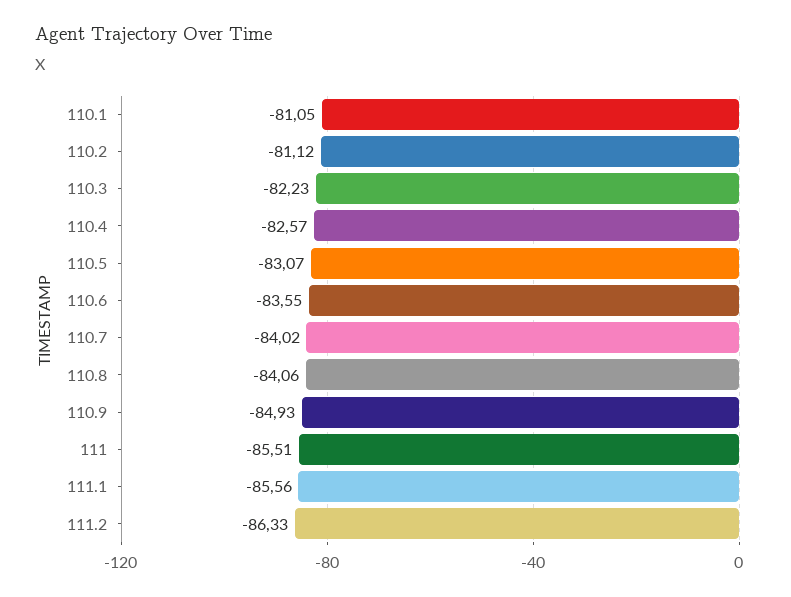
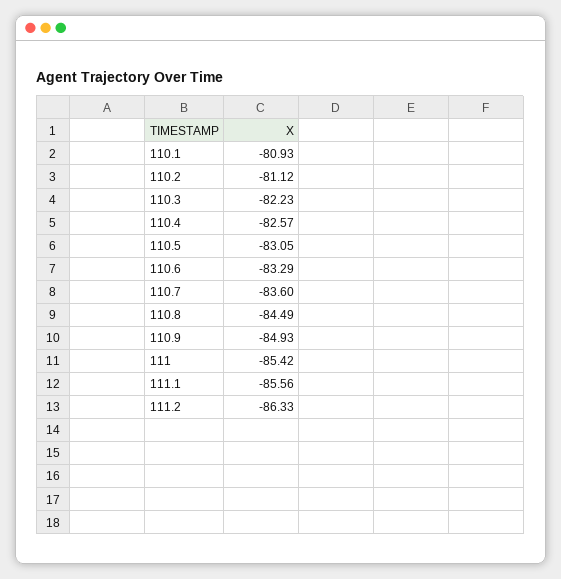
  {
-   "110.1": -81.05,
+   "110.1": -80.93,
    "110.2": -81.12,
    "110.3": -82.23,
    "110.4": -82.57,
-   "110.5": -83.07,
+   "110.5": -83.05,
-   "110.6": -83.55,
+   "110.6": -83.29,
-   "110.7": -84.02,
+   "110.7": -83.6,
-   "110.8": -84.06,
+   "110.8": -84.49,
    "110.9": -84.93,
-   "111": -85.51,
+   "111": -85.42,
    "111.1": -85.56,
    "111.2": -86.33
  }

